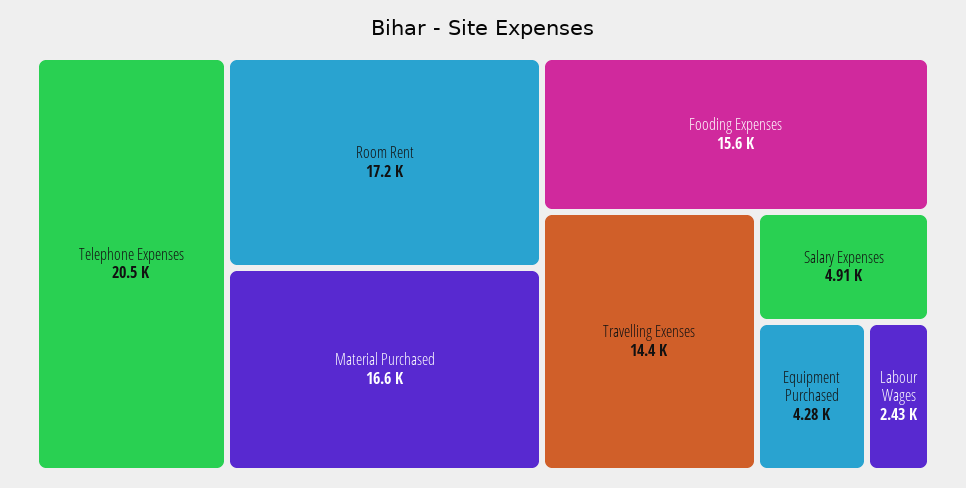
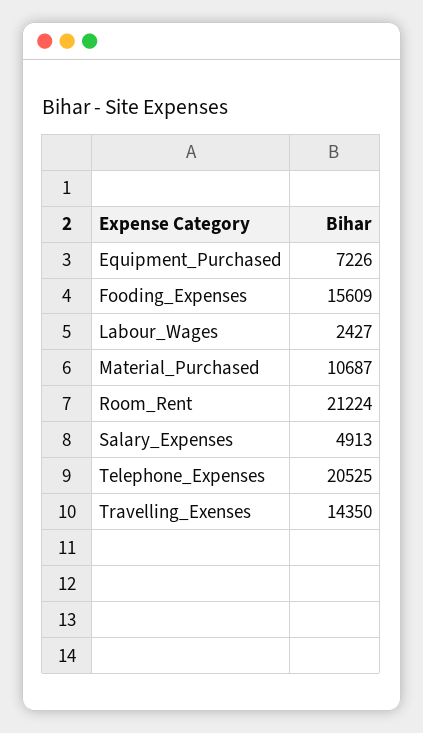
  {
    "Telephone Expenses": 20525,
-   "Room Rent": 17200,
+   "Room Rent": 21224,
-   "Material Purchased": 16600,
+   "Material Purchased": 10687,
    "Fooding Expenses": 15609,
    "Travelling Exenses": 14350,
    "Salary Expenses": 4913,
-   "Equipment Purchased": 4280,
+   "Equipment Purchased": 7226,
    "Labour Wages": 2427
  }

